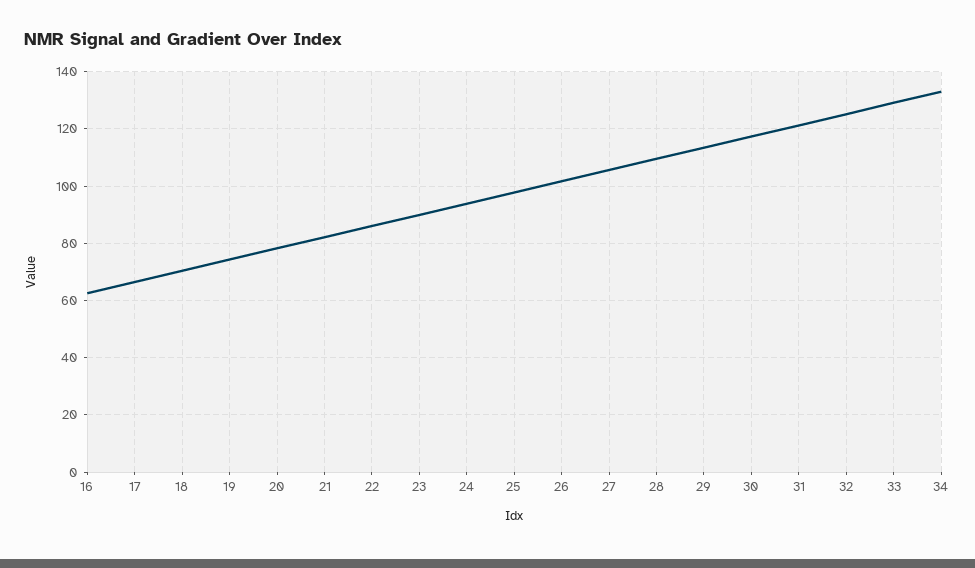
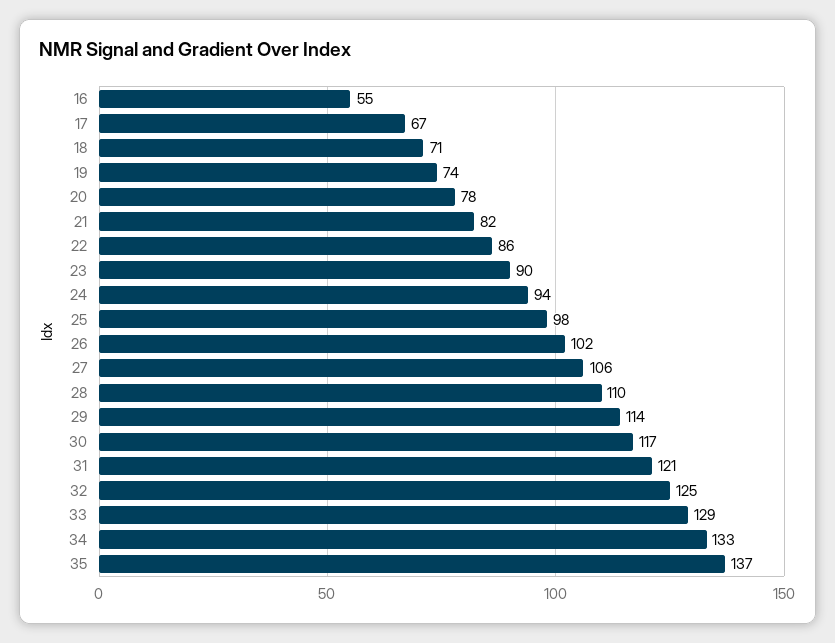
  {
-   "16": 62.5,
+   "16": 55,
    "17": 67,
    "18": 71,
    "19": 74,
    "20": 78,
    "21": 82,
    "22": 86,
    "23": 90,
    "24": 94,
    "25": 98,
    "26": 102,
    "27": 106,
    "28": 110,
    "29": 114,
    "30": 117,
    "31": 121,
    "32": 125,
    "33": 129,
-   "34": 133
+   "34": 133,
+   "35": 137
  }

